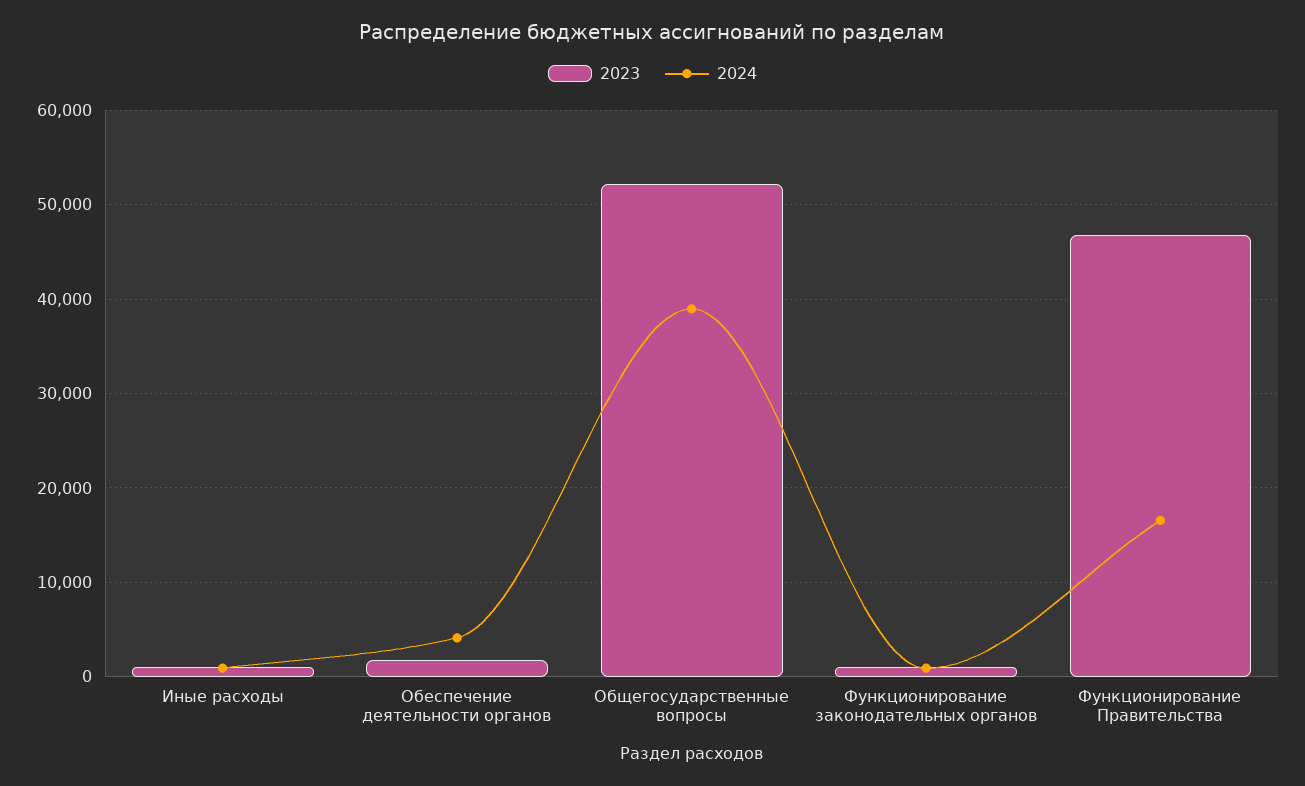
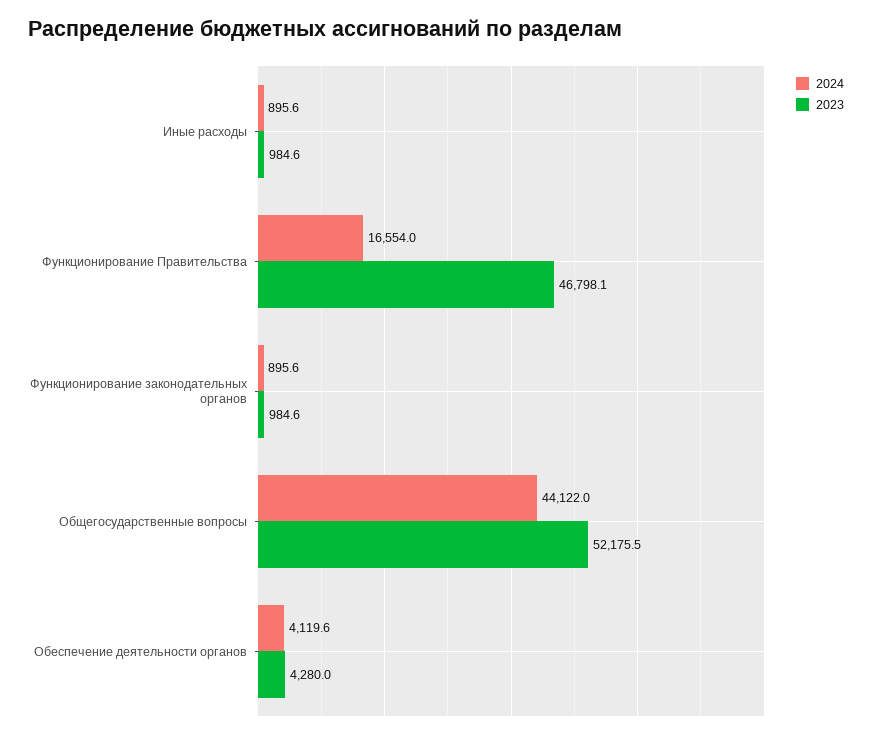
  {
    "2023": {
      "Иные расходы": 984.6,
-     "Обеспечение деятельности органов": 2000,
+     "Обеспечение деятельности органов": 4280,
      "Общегосударственные вопросы": 52175.5,
      "Функционирование законодательных органов": 984.6,
      "Функционирование Правительства": 46798.1
    },
    "2024": {
      "Иные расходы": 895.6,
      "Обеспечение деятельности органов": 4119.6,
-     "Общегосударственные вопросы": 39000,
+     "Общегосударственные вопросы": 44122,
      "Функционирование законодательных органов": 895.6,
      "Функционирование Правительства": 16554
    }
  }

